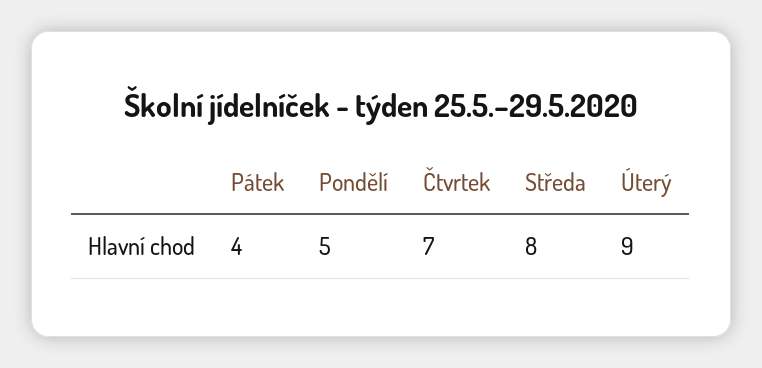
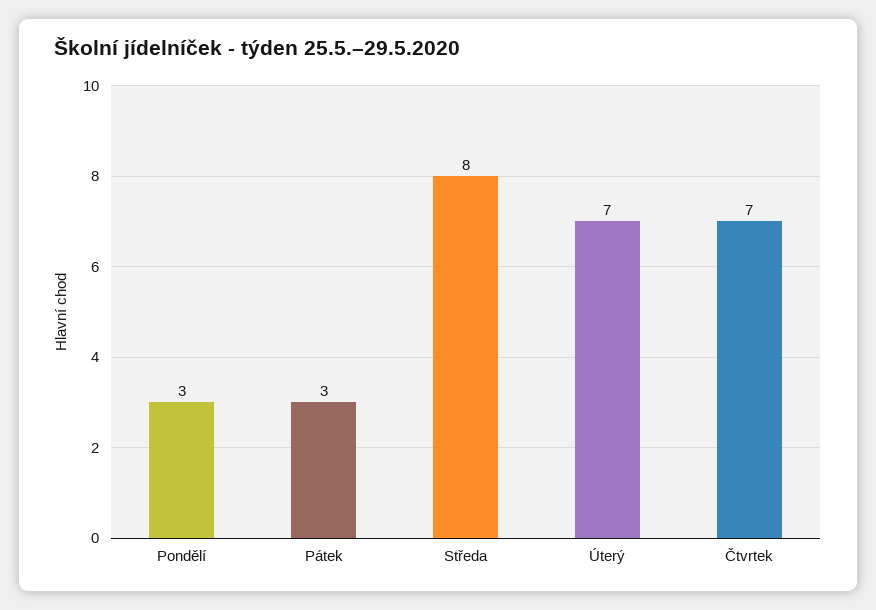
  {
-   "Pátek": 4,
+   "Pátek": 3,
-   "Pondělí": 5,
+   "Pondělí": 3,
    "Čtvrtek": 7,
    "Středa": 8,
-   "Úterý": 9
+   "Úterý": 7
  }

